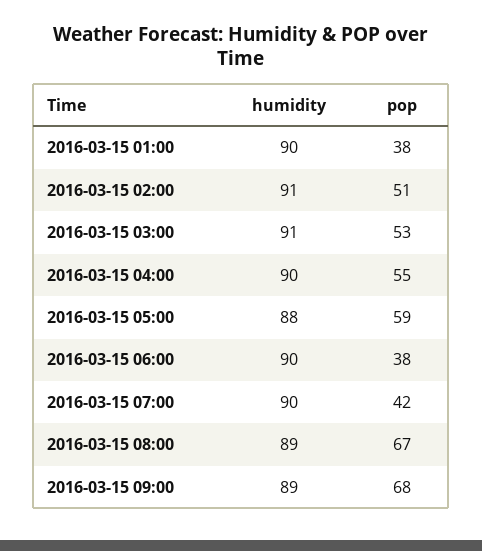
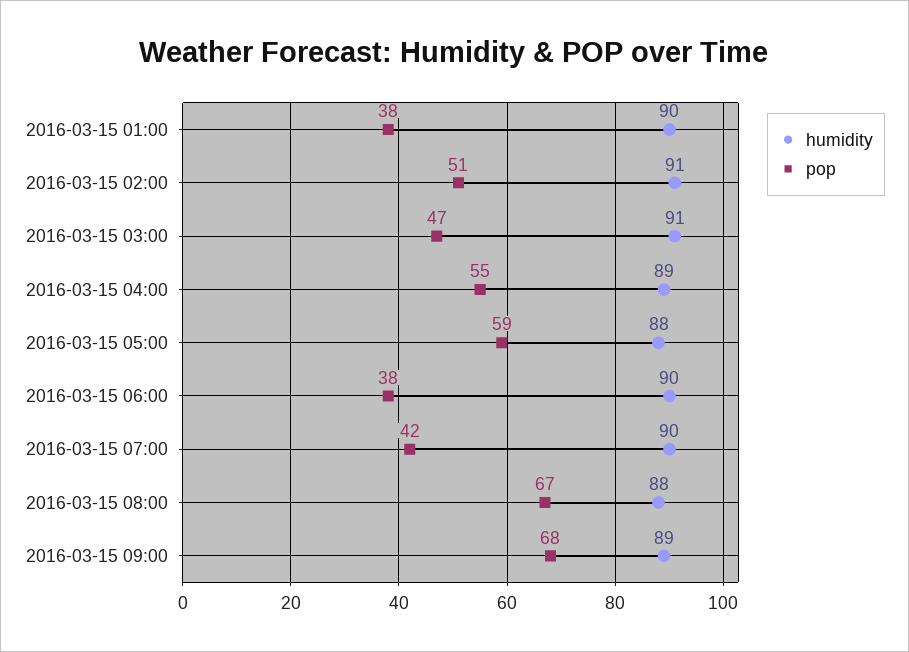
  {
    "humidity": {
      "2016-03-15 01:00": 90,
      "2016-03-15 02:00": 91,
      "2016-03-15 03:00": 91,
-     "2016-03-15 04:00": 90,
+     "2016-03-15 04:00": 89,
      "2016-03-15 05:00": 88,
      "2016-03-15 06:00": 90,
      "2016-03-15 07:00": 90,
-     "2016-03-15 08:00": 89,
+     "2016-03-15 08:00": 88,
      "2016-03-15 09:00": 89
    },
    "pop": {
      "2016-03-15 01:00": 38,
      "2016-03-15 02:00": 51,
-     "2016-03-15 03:00": 53,
+     "2016-03-15 03:00": 47,
      "2016-03-15 04:00": 55,
      "2016-03-15 05:00": 59,
      "2016-03-15 06:00": 38,
      "2016-03-15 07:00": 42,
      "2016-03-15 08:00": 67,
      "2016-03-15 09:00": 68
    }
  }

